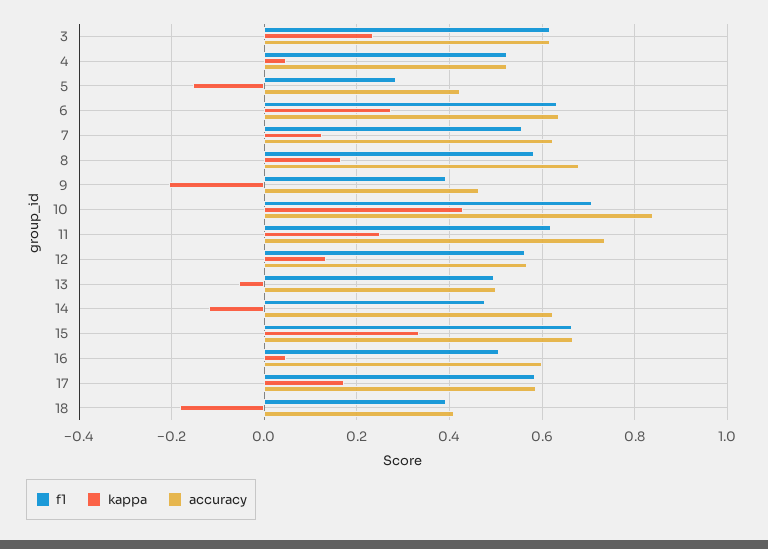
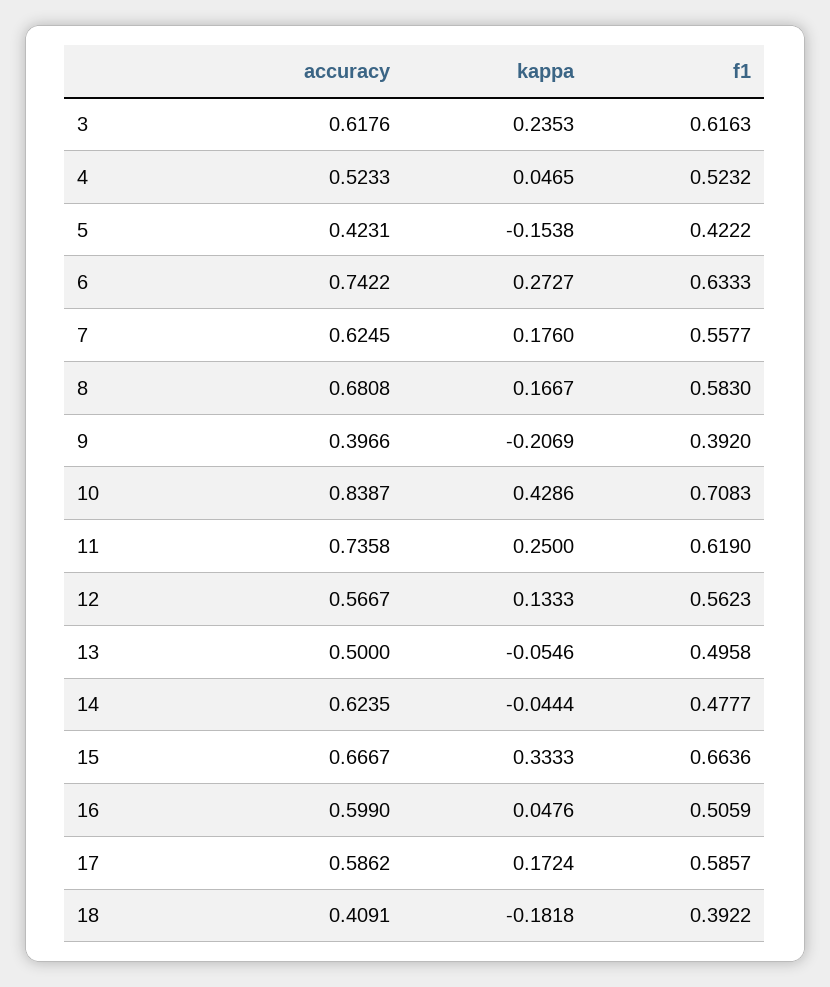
  {
    "f1": {
      "3": 0.6163,
      "4": 0.5232,
-     "5": 0.28,
+     "5": 0.4222,
      "6": 0.6333,
      "7": 0.5577,
      "8": 0.583,
      "9": 0.392,
      "10": 0.7083,
      "11": 0.619,
      "12": 0.5623,
      "13": 0.4958,
      "14": 0.4777,
      "15": 0.6636,
      "16": 0.5059,
      "17": 0.5857,
      "18": 0.3922
    },
    "kappa": {
      "3": 0.2353,
      "4": 0.0465,
      "5": -0.1538,
      "6": 0.2727,
-     "7": 0.12,
+     "7": 0.176,
      "8": 0.1667,
      "9": -0.2069,
      "10": 0.4286,
      "11": 0.25,
      "12": 0.1333,
      "13": -0.0546,
-     "14": -0.12,
+     "14": -0.0444,
      "15": 0.3333,
      "16": 0.0476,
      "17": 0.1724,
      "18": -0.1818
    },
    "accuracy": {
      "3": 0.6176,
      "4": 0.5233,
      "5": 0.4231,
-     "6": 0.64,
+     "6": 0.7422,
      "7": 0.6245,
      "8": 0.6808,
-     "9": 0.46,
+     "9": 0.3966,
      "10": 0.8387,
      "11": 0.7358,
      "12": 0.5667,
      "13": 0.5,
      "14": 0.6235,
      "15": 0.6667,
      "16": 0.599,
      "17": 0.5862,
      "18": 0.4091
    }
  }

